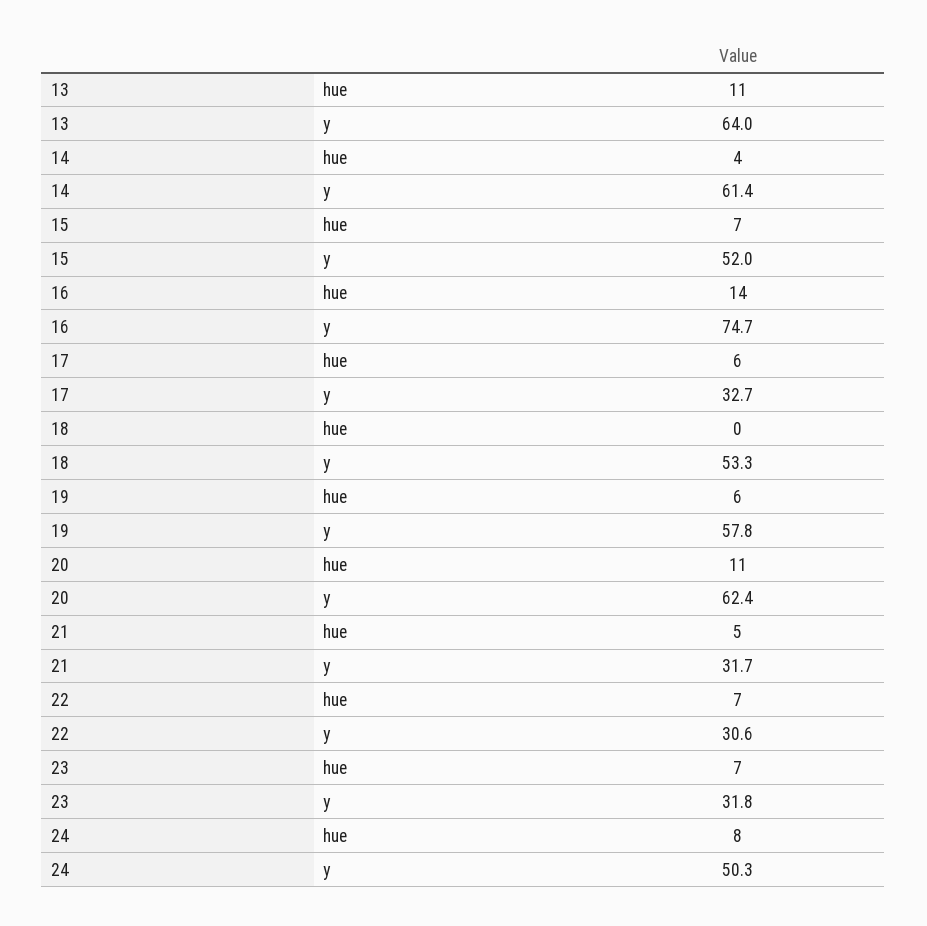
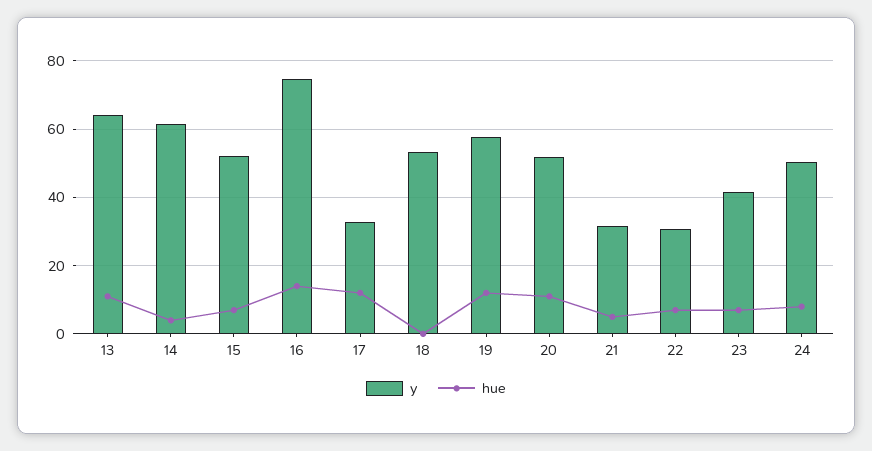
  {
    "hue": {
      "13": 11,
      "14": 4,
      "15": 7,
      "16": 14,
-     "17": 6,
+     "17": 12,
      "18": 0,
-     "19": 6,
+     "19": 12,
      "20": 11,
      "21": 5,
      "22": 7,
      "23": 7,
      "24": 8
    },
    "y": {
      "13": 64,
      "14": 61.4,
      "15": 52,
      "16": 74.7,
      "17": 32.7,
      "18": 53.3,
      "19": 57.8,
-     "20": 62.4,
+     "20": 52,
      "21": 31.7,
      "22": 30.6,
-     "23": 31.8,
+     "23": 42,
      "24": 50.3
    }
  }

